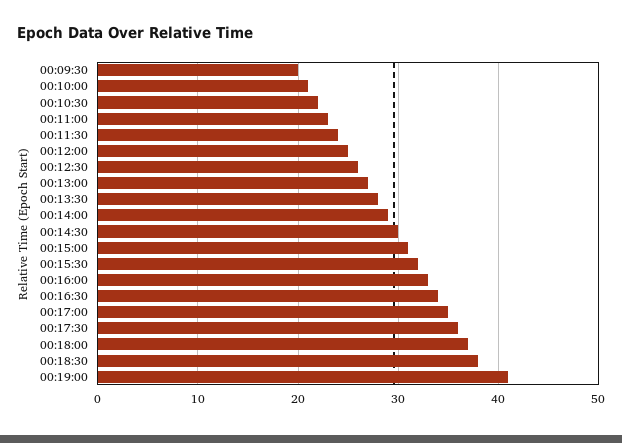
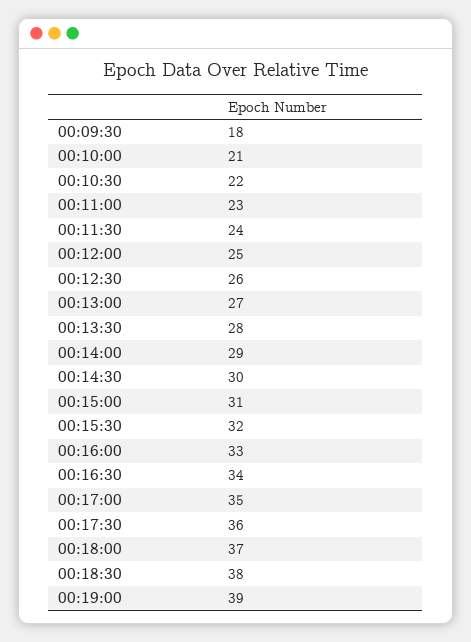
  {
-   "00:09:30": 20,
+   "00:09:30": 18,
    "00:10:00": 21,
    "00:10:30": 22,
    "00:11:00": 23,
    "00:11:30": 24,
    "00:12:00": 25,
    "00:12:30": 26,
    "00:13:00": 27,
    "00:13:30": 28,
    "00:14:00": 29,
    "00:14:30": 30,
    "00:15:00": 31,
    "00:15:30": 32,
    "00:16:00": 33,
    "00:16:30": 34,
    "00:17:00": 35,
    "00:17:30": 36,
    "00:18:00": 37,
    "00:18:30": 38,
-   "00:19:00": 41
+   "00:19:00": 39
  }

